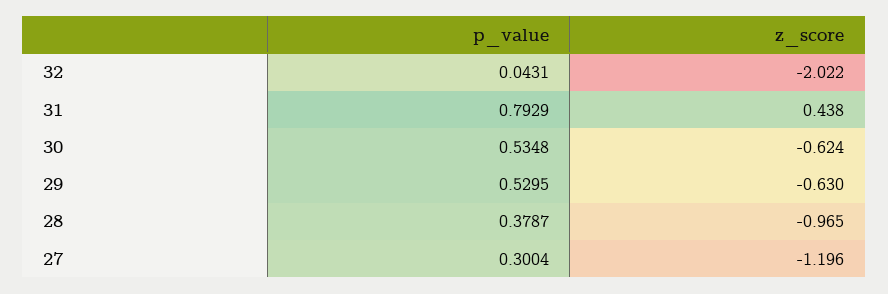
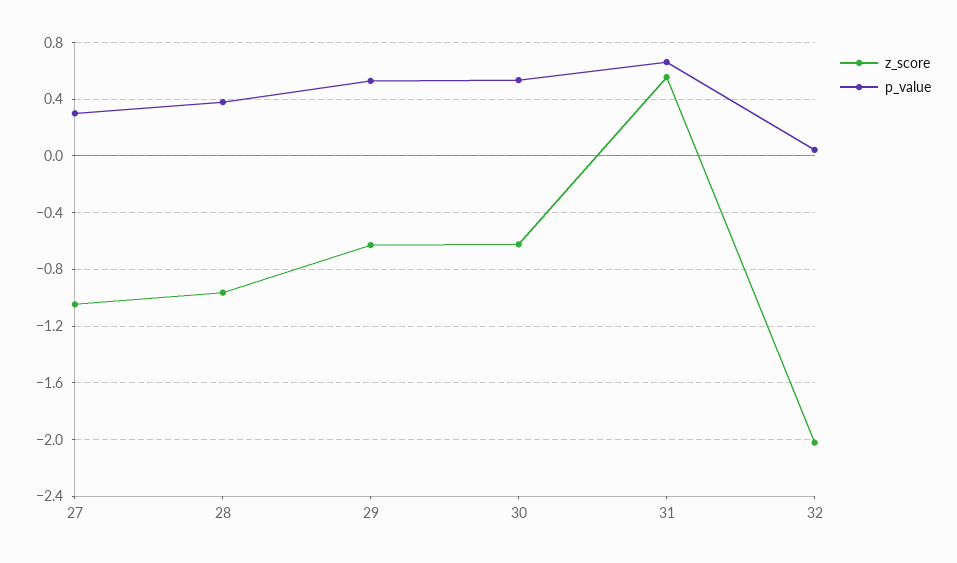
  {
    "p_value": {
      "32": 0.0431,
-     "31": 0.7929,
+     "31": 0.65,
      "30": 0.5348,
      "29": 0.5295,
      "28": 0.3787,
      "27": 0.3004
    },
    "z_score": {
      "32": -2.022,
-     "31": 0.438,
+     "31": 0.55,
      "30": -0.624,
      "29": -0.63,
      "28": -0.965,
-     "27": -1.196
+     "27": -1.05
    }
  }

